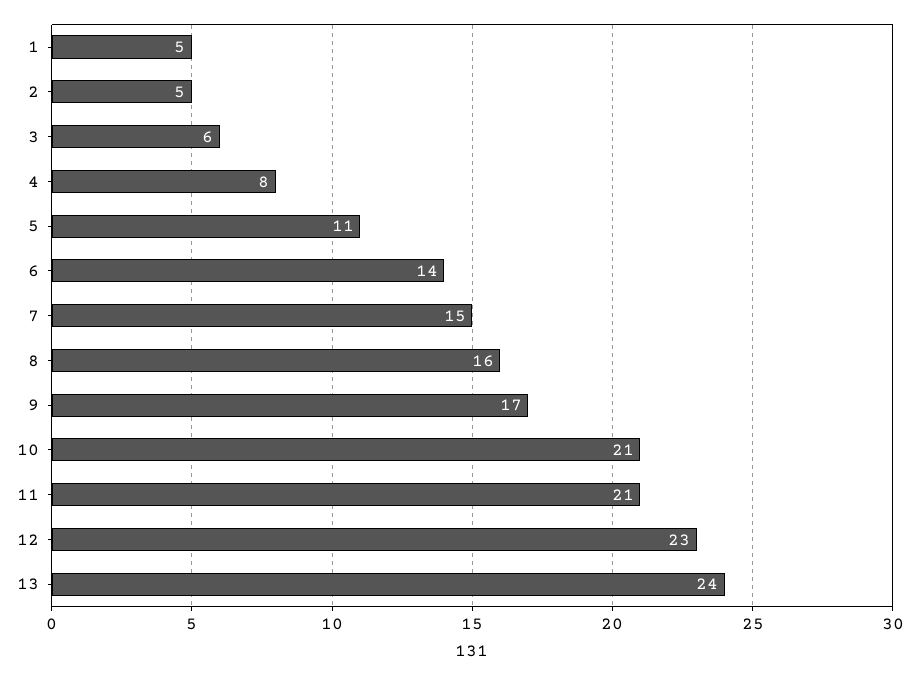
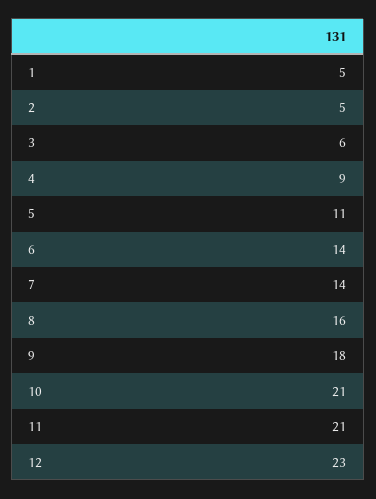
  {
    "1": 5,
    "2": 5,
    "3": 6,
-   "4": 8,
+   "4": 9,
    "5": 11,
    "6": 14,
-   "7": 15,
+   "7": 14,
    "8": 16,
-   "9": 17,
+   "9": 18,
    "10": 21,
    "11": 21,
-   "12": 23,
+   "12": 23
-   "13": 24
  }

